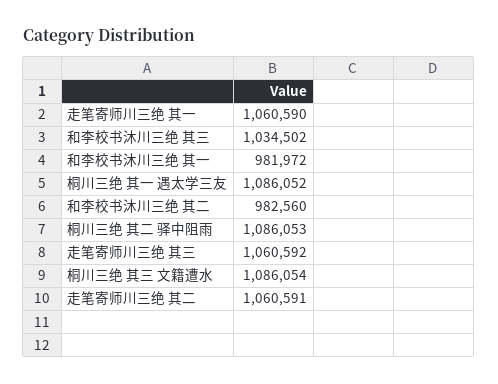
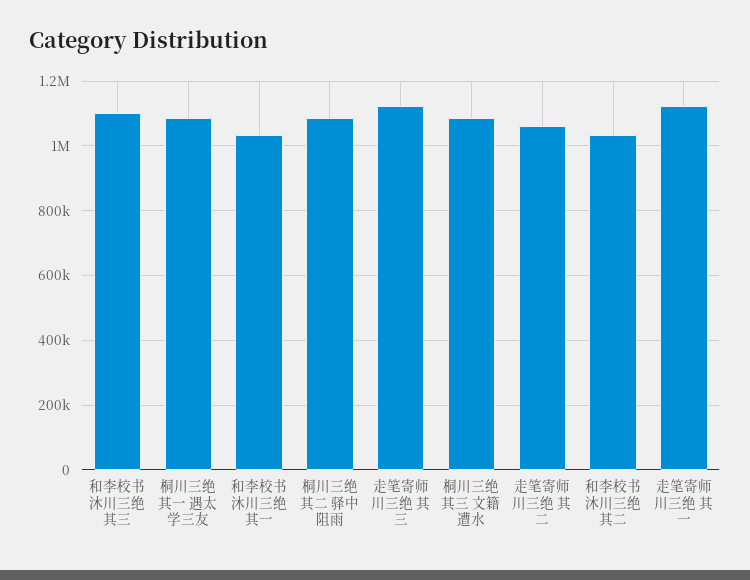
  {
-   "走笔寄师川三绝 其一": 1060590,
+   "走笔寄师川三绝 其一": 1120000,
-   "和李校书沐川三绝 其三": 1034502,
+   "和李校书沐川三绝 其三": 1100000,
-   "和李校书沐川三绝 其一": 981972,
+   "和李校书沐川三绝 其一": 1040000,
    "桐川三绝 其一 遇太学三友": 1086052,
-   "和李校书沐川三绝 其二": 982560,
+   "和李校书沐川三绝 其二": 1040000,
    "桐川三绝 其二 驿中阻雨": 1086053,
-   "走笔寄师川三绝 其三": 1060592,
+   "走笔寄师川三绝 其三": 1120000,
    "桐川三绝 其三 文籍遭水": 1086054,
    "走笔寄师川三绝 其二": 1060591
  }

